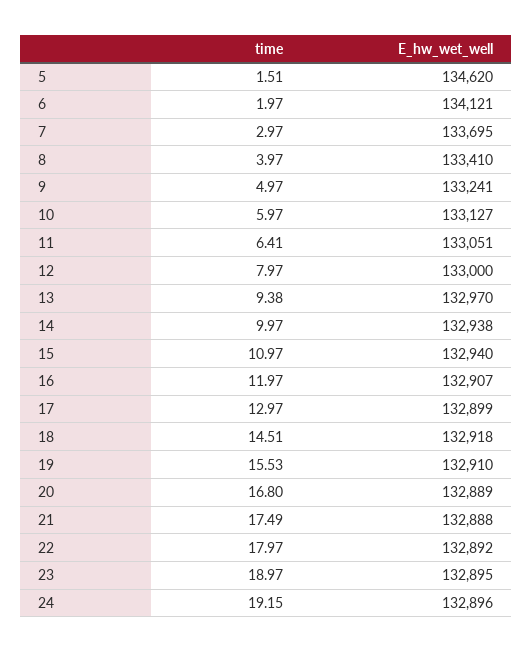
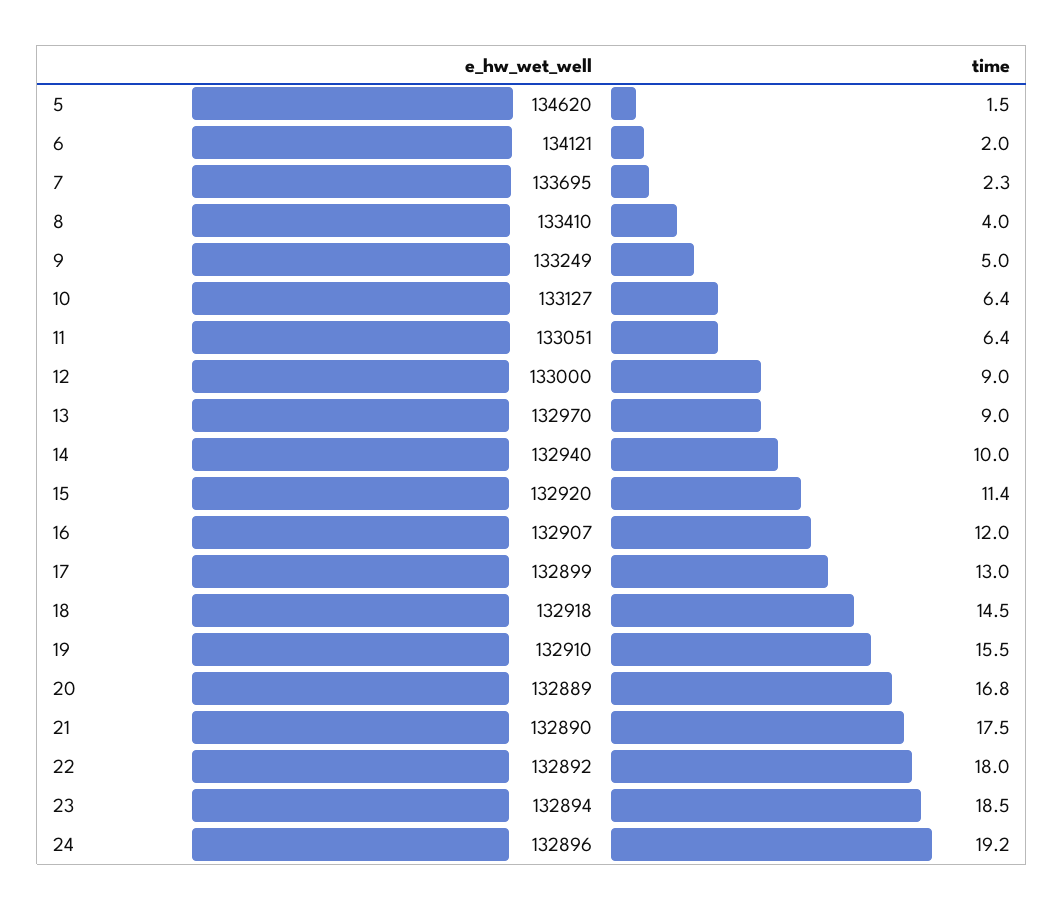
  {
    "time": {
      "5": 1.51,
      "6": 1.97,
-     "7": 2.97,
+     "7": 2.3,
      "8": 3.97,
      "9": 4.97,
-     "10": 5.97,
+     "10": 6.4,
      "11": 6.41,
-     "12": 7.97,
+     "12": 9,
-     "13": 9.38,
+     "13": 9,
      "14": 9.97,
-     "15": 10.97,
+     "15": 11.4,
      "16": 11.97,
      "17": 12.97,
      "18": 14.51,
      "19": 15.53,
      "20": 16.8,
      "21": 17.49,
      "22": 17.97,
-     "23": 18.97,
+     "23": 18.5,
      "24": 19.15
    },
    "E_hw_wet_well": {
      "5": 134620,
      "6": 134121,
      "7": 133695,
      "8": 133410,
-     "9": 133241,
+     "9": 133249,
      "10": 133127,
      "11": 133051,
      "12": 133000,
      "13": 132970,
-     "14": 132938,
+     "14": 132940,
-     "15": 132940,
+     "15": 132920,
      "16": 132907,
      "17": 132899,
      "18": 132918,
      "19": 132910,
      "20": 132889,
-     "21": 132888,
+     "21": 132890,
      "22": 132892,
-     "23": 132895,
+     "23": 132894,
      "24": 132896
    }
  }

